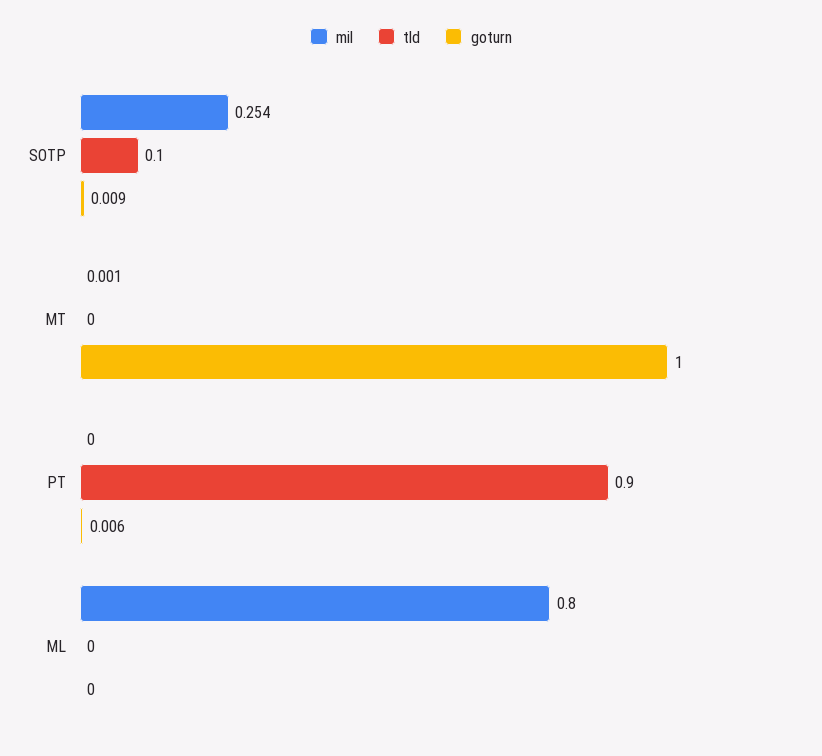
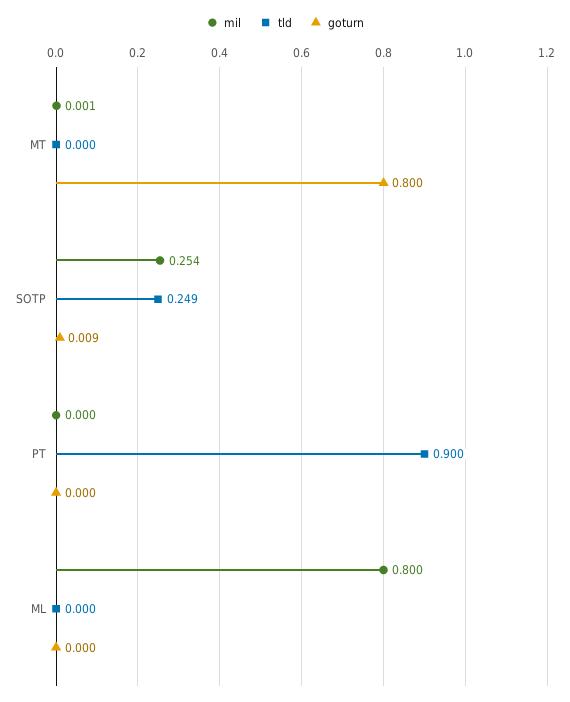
  {
    "mil": {
      "SOTP": 0.254,
      "MT": 0.001,
      "PT": 0,
      "ML": 0.8
    },
    "tld": {
-     "SOTP": 0.1,
+     "SOTP": 0.249,
      "MT": 0,
      "PT": 0.9,
      "ML": 0
    },
    "goturn": {
      "SOTP": 0.009,
-     "MT": 1,
+     "MT": 0.8,
-     "PT": 0.006,
+     "PT": 0,
      "ML": 0
    }
  }

